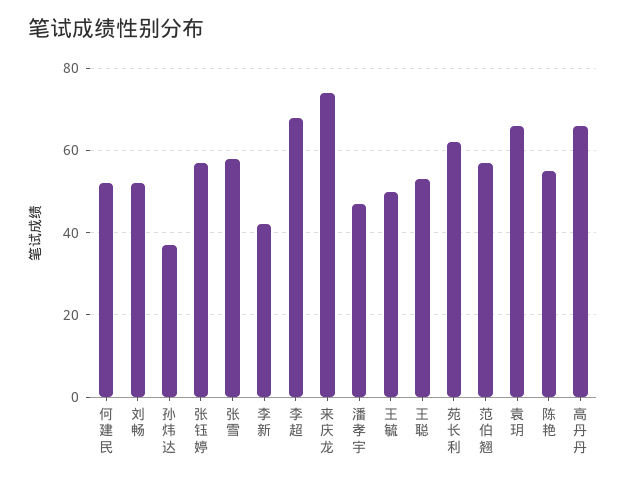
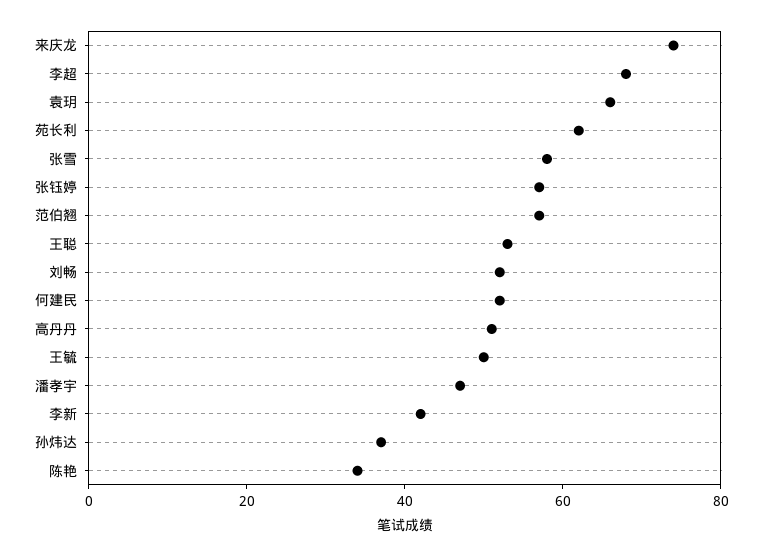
  {
    "何建民": 50,
    "刘畅": 50,
    "孙炜达": 35,
    "张钰婷": 55,
    "张雪": 60,
    "李新": 40,
    "李超": 70,
    "来庆龙": 75,
    "潘孝宇": 45,
    "王毓": 50,
    "王聪": 55,
    "苑长利": 60,
    "范伯翘": 55,
    "袁玥": 65,
-   "陈艳": 55,
+   "陈艳": 35,
-   "高丹丹": 65
+   "高丹丹": 50
  }

